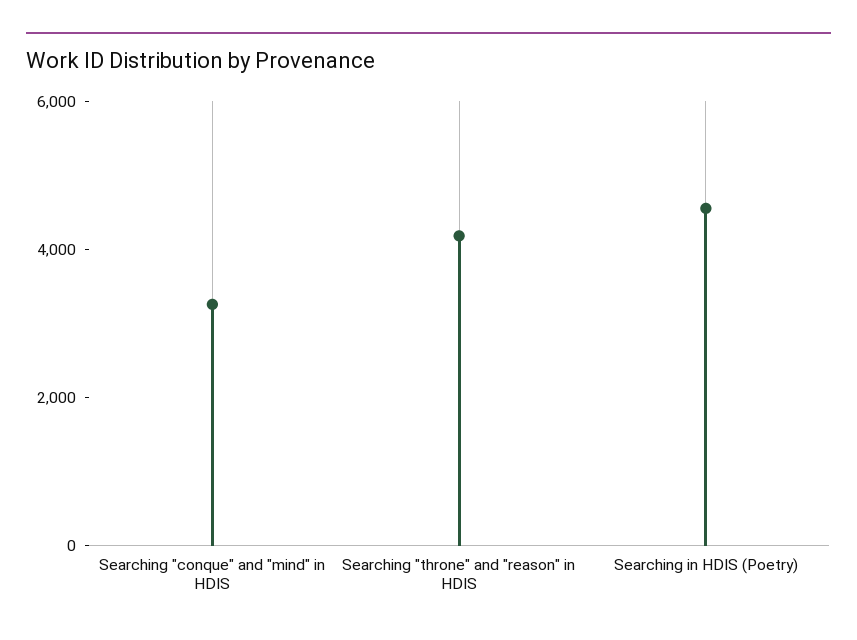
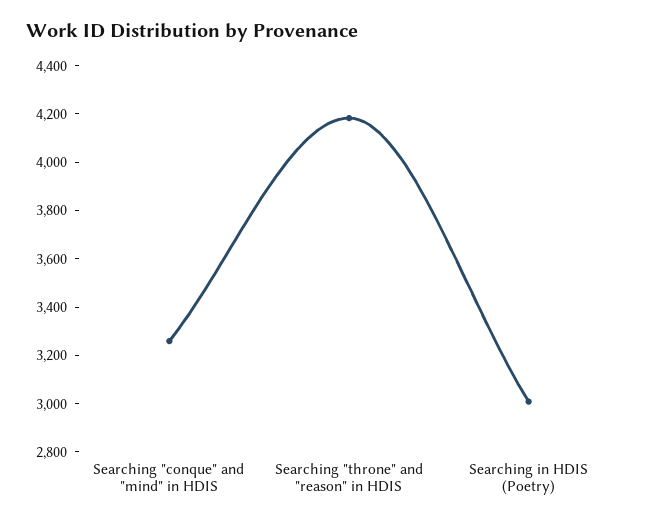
  {
    "Searching \"conque\" and \"mind\" in HDIS": 3250,
    "Searching \"throne\" and \"reason\" in HDIS": 4200,
-   "Searching in HDIS (Poetry)": 4500
+   "Searching in HDIS (Poetry)": 3000
  }

